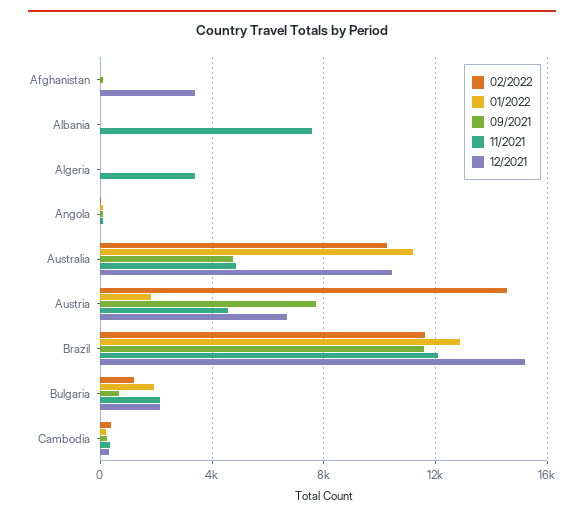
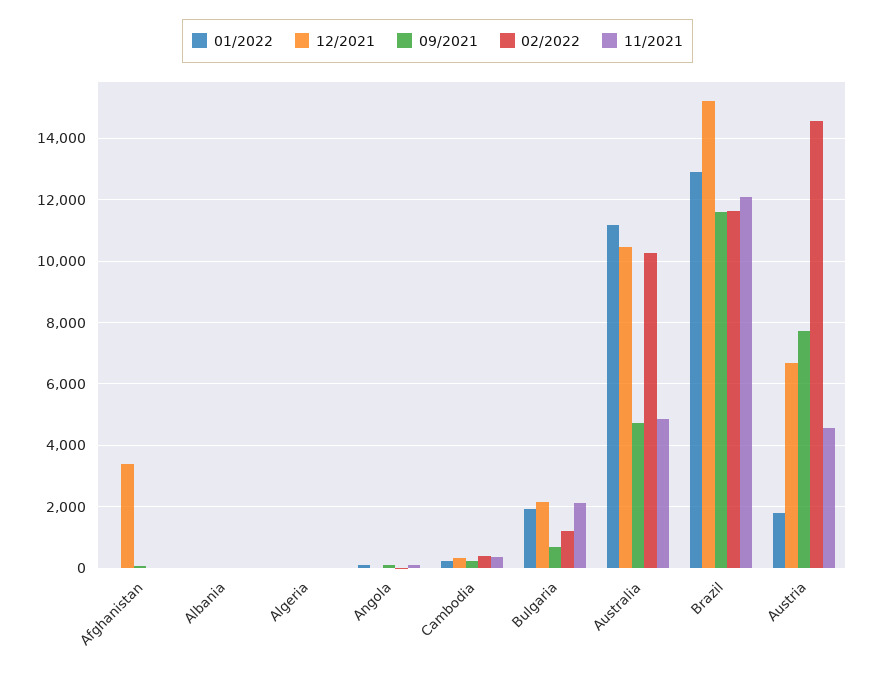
  {
    "02/2022": {
      "Afghanistan": 0,
      "Albania": 0,
      "Algeria": 0,
      "Angola": 0,
      "Australia": 10200,
      "Austria": 14600,
      "Brazil": 11600,
      "Bulgaria": 1200,
      "Cambodia": 400
    },
    "01/2022": {
      "Afghanistan": 0,
      "Albania": 0,
      "Algeria": 0,
      "Angola": 0,
      "Australia": 11200,
      "Austria": 1800,
      "Brazil": 12800,
      "Bulgaria": 2000,
      "Cambodia": 200
    },
    "09/2021": {
      "Afghanistan": 0,
      "Albania": 0,
      "Algeria": 0,
      "Angola": 0,
      "Australia": 4800,
      "Austria": 7800,
      "Brazil": 11600,
      "Bulgaria": 600,
      "Cambodia": 200
    },
    "11/2021": {
      "Afghanistan": 0,
-     "Albania": 7500,
+     "Albania": 0,
-     "Algeria": 3500,
+     "Algeria": 0,
      "Angola": 200,
      "Australia": 4800,
      "Austria": 4600,
      "Brazil": 12000,
      "Bulgaria": 2200,
      "Cambodia": 400
    },
    "12/2021": {
      "Afghanistan": 3400,
      "Albania": 0,
      "Algeria": 0,
      "Angola": 0,
      "Australia": 10400,
      "Austria": 6600,
      "Brazil": 15200,
      "Bulgaria": 2200,
      "Cambodia": 400
    }
  }

